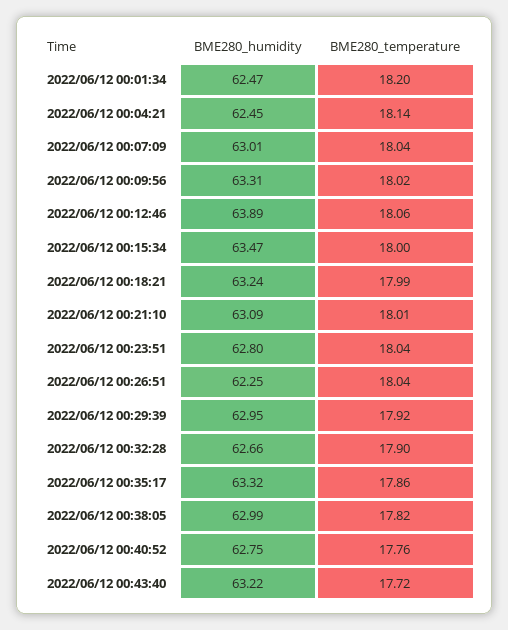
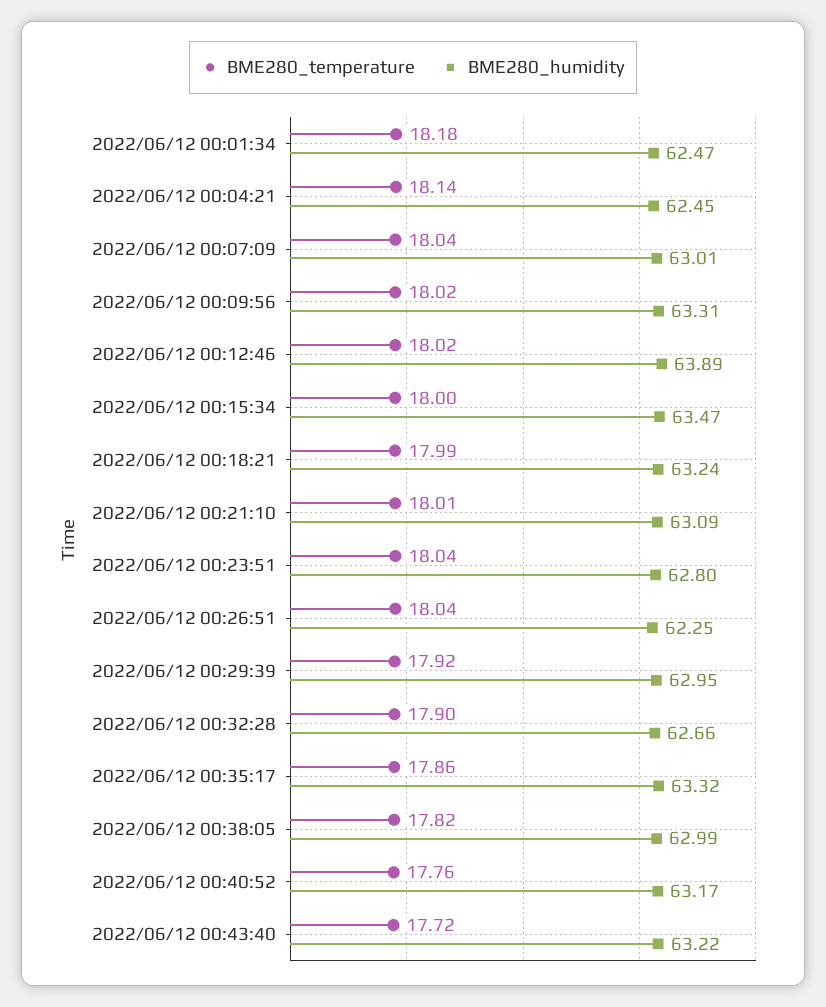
  {
    "BME280_humidity": {
      "2022/06/12 00:01:34": 62.47,
      "2022/06/12 00:04:21": 62.45,
      "2022/06/12 00:07:09": 63.01,
      "2022/06/12 00:09:56": 63.31,
      "2022/06/12 00:12:46": 63.89,
      "2022/06/12 00:15:34": 63.47,
      "2022/06/12 00:18:21": 63.24,
      "2022/06/12 00:21:10": 63.09,
      "2022/06/12 00:23:51": 62.8,
      "2022/06/12 00:26:51": 62.25,
      "2022/06/12 00:29:39": 62.95,
      "2022/06/12 00:32:28": 62.66,
      "2022/06/12 00:35:17": 63.32,
      "2022/06/12 00:38:05": 62.99,
-     "2022/06/12 00:40:52": 62.75,
+     "2022/06/12 00:40:52": 63.17,
      "2022/06/12 00:43:40": 63.22
    },
    "BME280_temperature": {
-     "2022/06/12 00:01:34": 18.2,
+     "2022/06/12 00:01:34": 18.18,
      "2022/06/12 00:04:21": 18.14,
      "2022/06/12 00:07:09": 18.04,
      "2022/06/12 00:09:56": 18.02,
-     "2022/06/12 00:12:46": 18.06,
+     "2022/06/12 00:12:46": 18.02,
      "2022/06/12 00:15:34": 18,
      "2022/06/12 00:18:21": 17.99,
      "2022/06/12 00:21:10": 18.01,
      "2022/06/12 00:23:51": 18.04,
      "2022/06/12 00:26:51": 18.04,
      "2022/06/12 00:29:39": 17.92,
      "2022/06/12 00:32:28": 17.9,
      "2022/06/12 00:35:17": 17.86,
      "2022/06/12 00:38:05": 17.82,
      "2022/06/12 00:40:52": 17.76,
      "2022/06/12 00:43:40": 17.72
    }
  }

